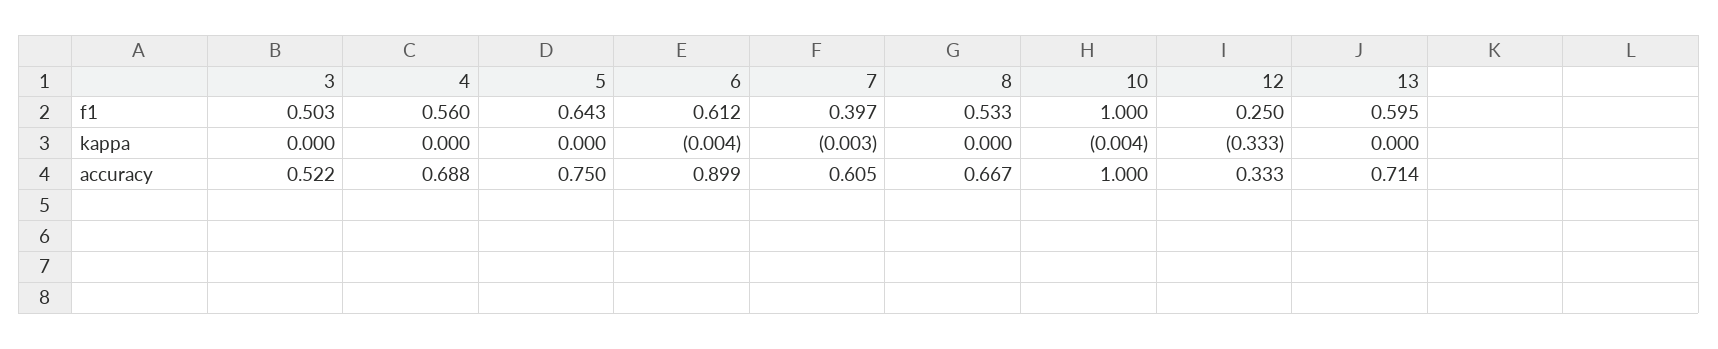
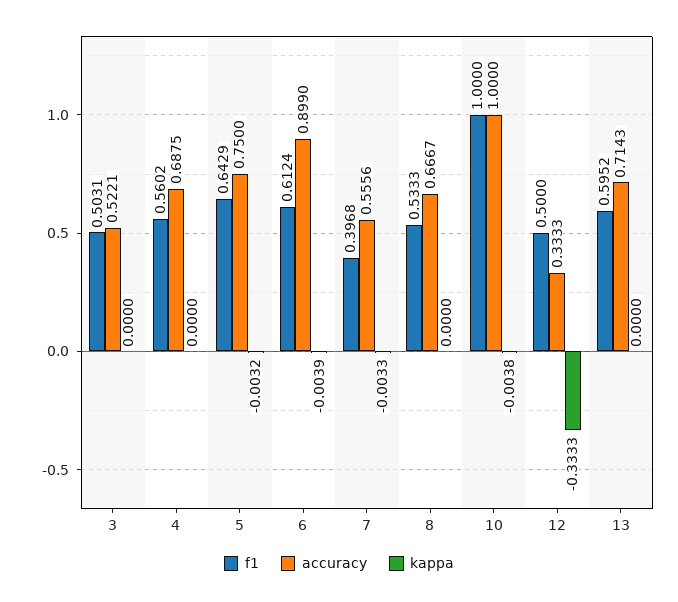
  {
    "f1": {
      "3": 0.5031,
      "4": 0.5602,
      "5": 0.6429,
      "6": 0.6124,
      "7": 0.3968,
      "8": 0.5333,
      "10": 1,
-     "12": 0.25,
+     "12": 0.5,
      "13": 0.5952
    },
    "kappa": {
      "3": 0,
      "4": 0,
-     "5": 0,
+     "5": -0.0032,
      "6": -0.0039,
      "7": -0.0033,
      "8": 0,
      "10": -0.0038,
      "12": -0.3333,
      "13": 0
    },
    "accuracy": {
      "3": 0.5221,
      "4": 0.6875,
      "5": 0.75,
      "6": 0.899,
-     "7": 0.605,
+     "7": 0.5556,
      "8": 0.6667,
      "10": 1,
      "12": 0.3333,
      "13": 0.7143
    }
  }

